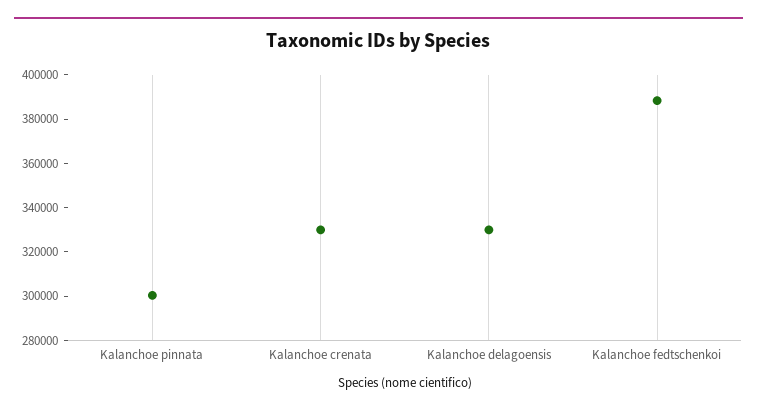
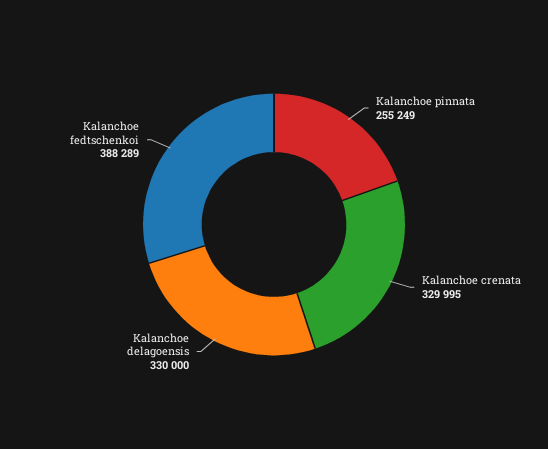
  {
-   "Kalanchoe pinnata": 300000,
+   "Kalanchoe pinnata": 255249,
    "Kalanchoe crenata": 329995,
    "Kalanchoe delagoensis": 330000,
    "Kalanchoe fedtschenkoi": 388289
  }

